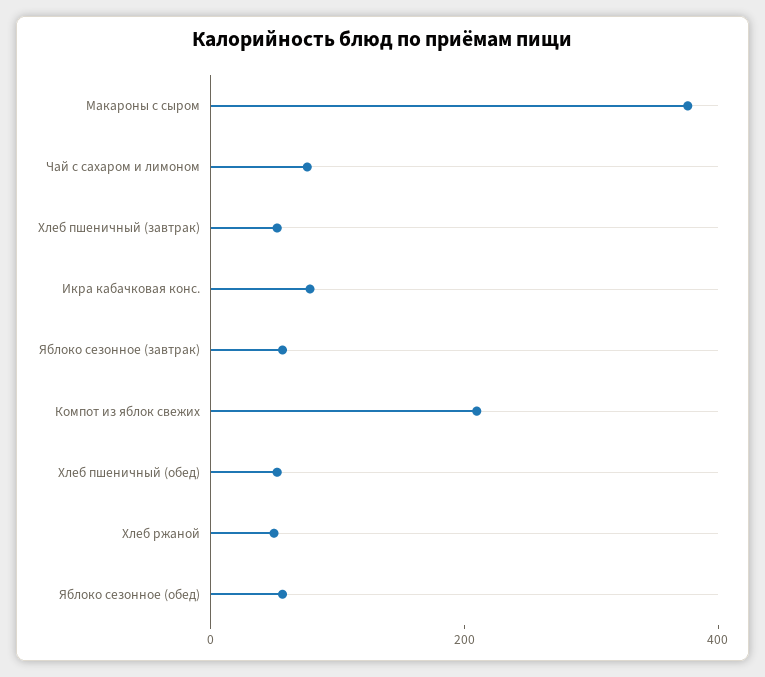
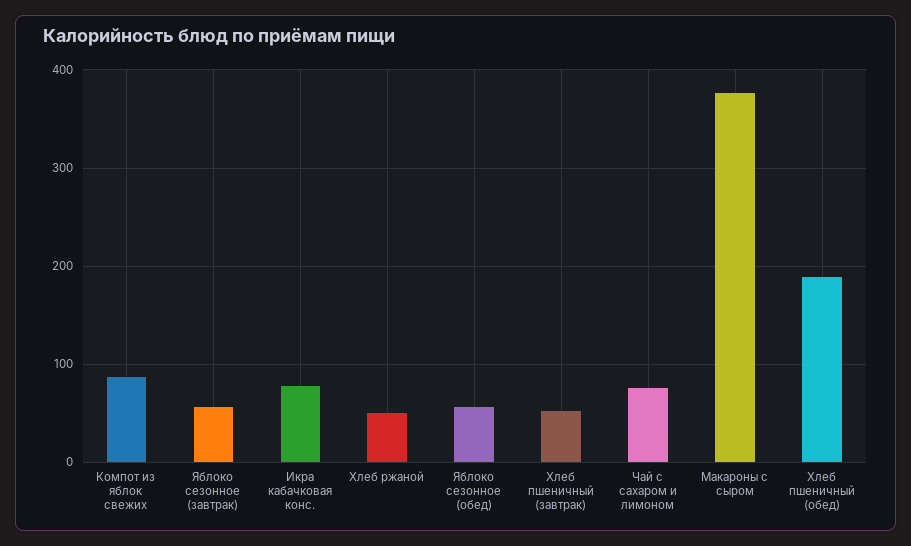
  {
    "Макароны с сыром": 380,
    "Чай с сахаром и лимоном": 80,
    "Хлеб пшеничный (завтрак)": 50,
    "Икра кабачковая конс.": 80,
    "Яблоко сезонное (завтрак)": 60,
-   "Компот из яблок свежих": 200,
+   "Компот из яблок свежих": 90,
-   "Хлеб пшеничный (обед)": 50,
+   "Хлеб пшеничный (обед)": 190,
    "Хлеб ржаной": 50,
    "Яблоко сезонное (обед)": 60
  }

